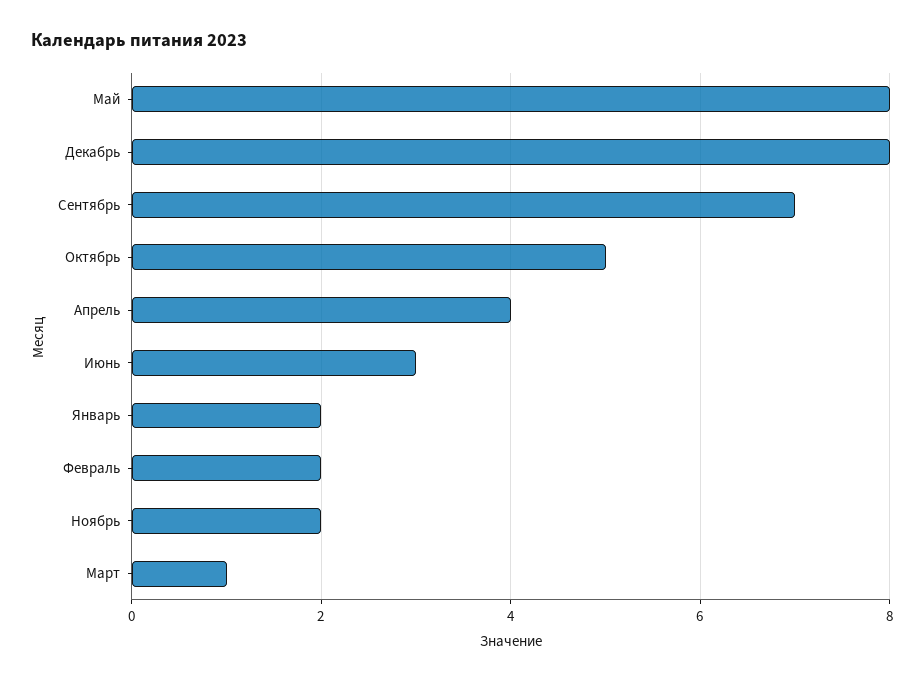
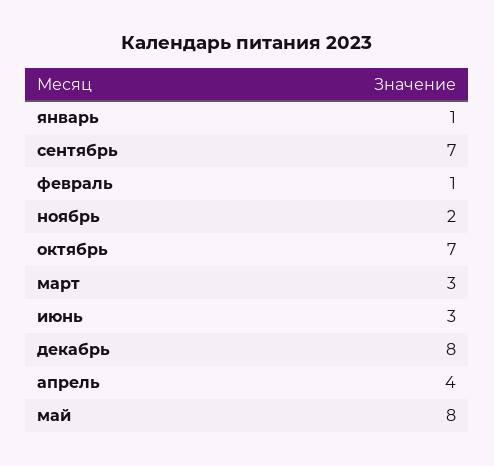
  {
    "Май": 8,
    "Декабрь": 8,
    "Сентябрь": 7,
-   "Октябрь": 5,
+   "Октябрь": 7,
    "Апрель": 4,
    "Июнь": 3,
-   "Январь": 2,
+   "Январь": 1,
-   "Февраль": 2,
+   "Февраль": 1,
    "Ноябрь": 2,
-   "Март": 1
+   "Март": 3
  }

